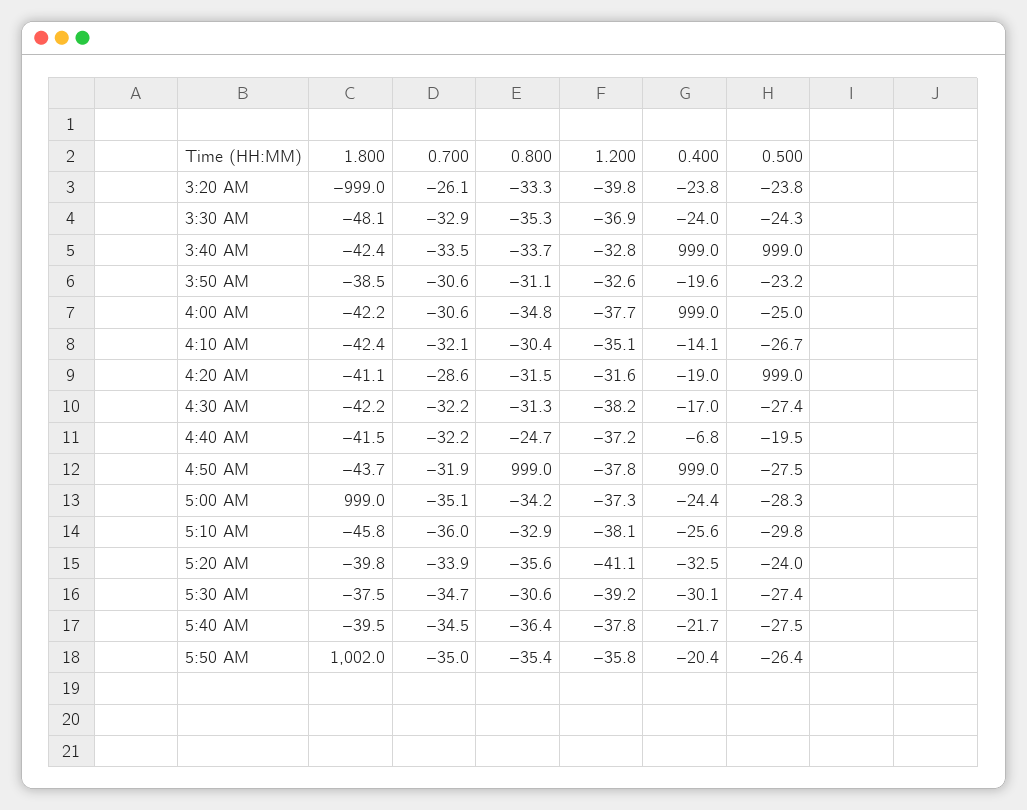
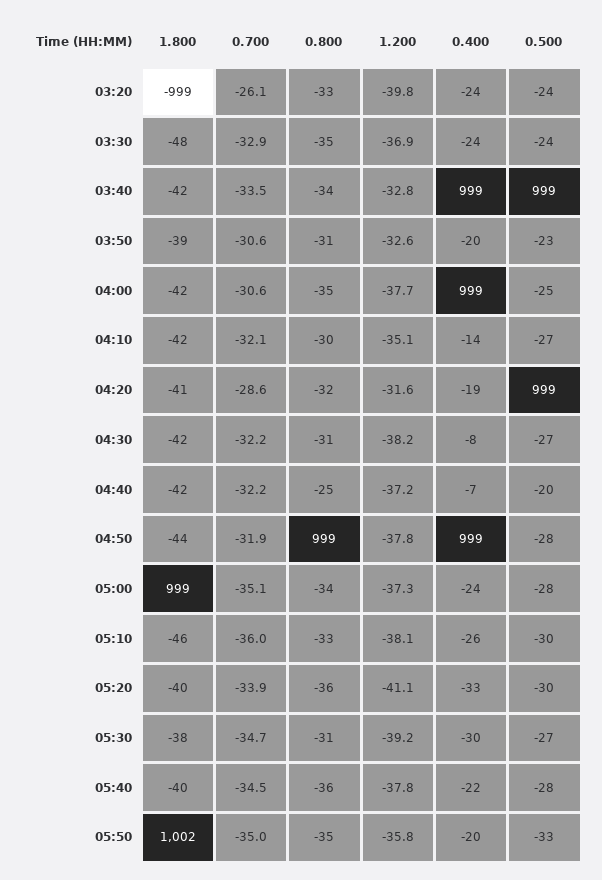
  {
    "1.800": {
      "3:20 AM": -999,
      "3:30 AM": -48.1,
      "3:40 AM": -42.4,
      "3:50 AM": -38.5,
      "4:00 AM": -42.2,
      "4:10 AM": -42.4,
      "4:20 AM": -41.1,
      "4:30 AM": -42.2,
      "4:40 AM": -41.5,
      "4:50 AM": -43.7,
      "5:00 AM": 999,
      "5:10 AM": -45.8,
      "5:20 AM": -39.8,
      "5:30 AM": -37.5,
      "5:40 AM": -39.5,
      "5:50 AM": 1002
    },
    "0.700": {
      "3:20 AM": -26.1,
      "3:30 AM": -32.9,
      "3:40 AM": -33.5,
      "3:50 AM": -30.6,
      "4:00 AM": -30.6,
      "4:10 AM": -32.1,
      "4:20 AM": -28.6,
      "4:30 AM": -32.2,
      "4:40 AM": -32.2,
      "4:50 AM": -31.9,
      "5:00 AM": -35.1,
      "5:10 AM": -36,
      "5:20 AM": -33.9,
      "5:30 AM": -34.7,
      "5:40 AM": -34.5,
      "5:50 AM": -35
    },
    "0.800": {
      "3:20 AM": -33.3,
      "3:30 AM": -35.3,
      "3:40 AM": -33.7,
      "3:50 AM": -31.1,
      "4:00 AM": -34.8,
      "4:10 AM": -30.4,
      "4:20 AM": -31.5,
      "4:30 AM": -31.3,
      "4:40 AM": -24.7,
      "4:50 AM": 999,
      "5:00 AM": -34.2,
      "5:10 AM": -32.9,
      "5:20 AM": -35.6,
      "5:30 AM": -30.6,
      "5:40 AM": -36.4,
      "5:50 AM": -35.4
    },
    "1.200": {
      "3:20 AM": -39.8,
      "3:30 AM": -36.9,
      "3:40 AM": -32.8,
      "3:50 AM": -32.6,
      "4:00 AM": -37.7,
      "4:10 AM": -35.1,
      "4:20 AM": -31.6,
      "4:30 AM": -38.2,
      "4:40 AM": -37.2,
      "4:50 AM": -37.8,
      "5:00 AM": -37.3,
      "5:10 AM": -38.1,
      "5:20 AM": -41.1,
      "5:30 AM": -39.2,
      "5:40 AM": -37.8,
      "5:50 AM": -35.8
    },
    "0.400": {
      "3:20 AM": -23.8,
      "3:30 AM": -24,
      "3:40 AM": 999,
      "3:50 AM": -19.6,
      "4:00 AM": 999,
      "4:10 AM": -14.1,
      "4:20 AM": -19,
-     "4:30 AM": -17,
+     "4:30 AM": -8,
      "4:40 AM": -6.8,
      "4:50 AM": 999,
      "5:00 AM": -24.4,
      "5:10 AM": -25.6,
      "5:20 AM": -32.5,
      "5:30 AM": -30.1,
      "5:40 AM": -21.7,
      "5:50 AM": -20.4
    },
    "0.500": {
      "3:20 AM": -23.8,
      "3:30 AM": -24.3,
      "3:40 AM": 999,
      "3:50 AM": -23.2,
      "4:00 AM": -25,
      "4:10 AM": -26.7,
      "4:20 AM": 999,
      "4:30 AM": -27.4,
      "4:40 AM": -19.5,
      "4:50 AM": -27.5,
      "5:00 AM": -28.3,
      "5:10 AM": -29.8,
-     "5:20 AM": -24,
+     "5:20 AM": -30,
      "5:30 AM": -27.4,
      "5:40 AM": -27.5,
-     "5:50 AM": -26.4
+     "5:50 AM": -33
    }
  }

